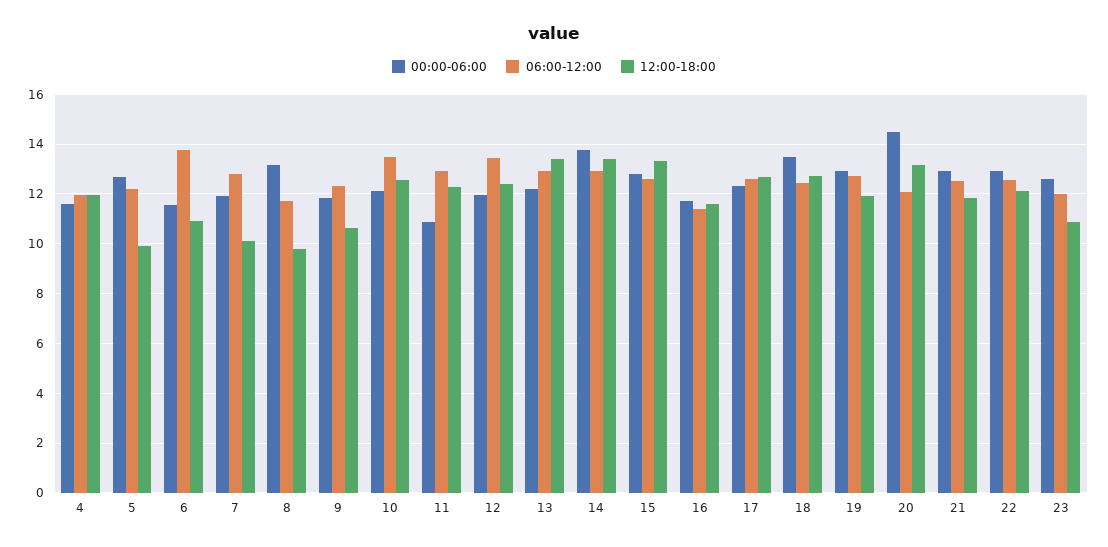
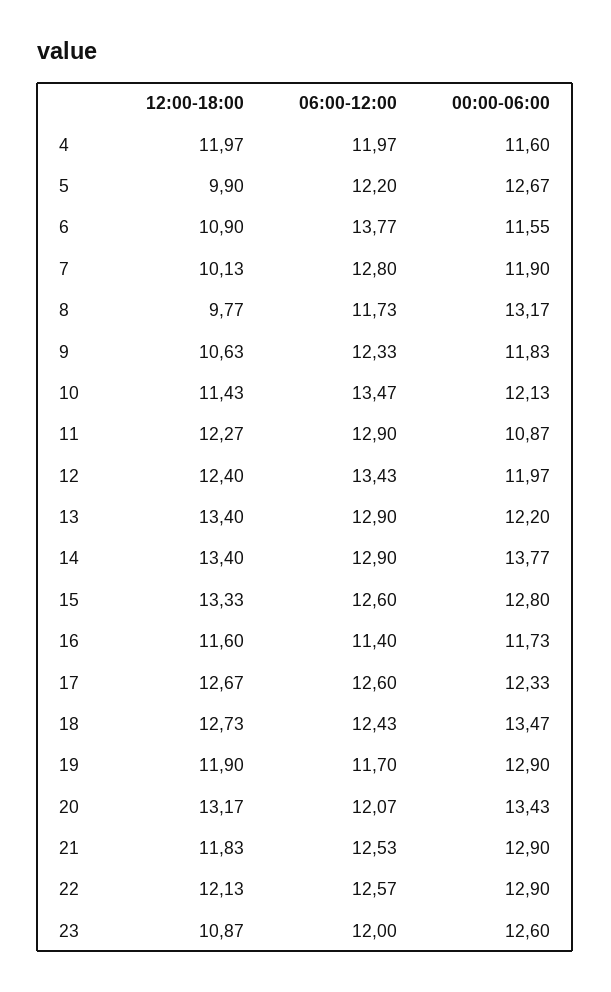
  {
    "00:00-06:00": {
      "4": 11.6,
      "5": 12.67,
      "6": 11.55,
      "7": 11.9,
      "8": 13.17,
      "9": 11.83,
      "10": 12.13,
      "11": 10.87,
      "12": 11.97,
      "13": 12.2,
      "14": 13.77,
      "15": 12.8,
      "16": 11.73,
      "17": 12.33,
      "18": 13.47,
      "19": 12.9,
-     "20": 14.5,
+     "20": 13.43,
      "21": 12.9,
      "22": 12.9,
      "23": 12.6
    },
    "06:00-12:00": {
      "4": 11.97,
      "5": 12.2,
      "6": 13.77,
      "7": 12.8,
      "8": 11.73,
      "9": 12.33,
      "10": 13.47,
      "11": 12.9,
      "12": 13.43,
      "13": 12.9,
      "14": 12.9,
      "15": 12.6,
      "16": 11.4,
      "17": 12.6,
      "18": 12.43,
-     "19": 12.75,
+     "19": 11.7,
      "20": 12.07,
      "21": 12.53,
      "22": 12.57,
      "23": 12
    },
    "12:00-18:00": {
      "4": 11.97,
      "5": 9.9,
      "6": 10.9,
      "7": 10.13,
      "8": 9.77,
      "9": 10.63,
-     "10": 12.5,
+     "10": 11.43,
      "11": 12.27,
      "12": 12.4,
      "13": 13.4,
      "14": 13.4,
      "15": 13.33,
      "16": 11.6,
      "17": 12.67,
      "18": 12.73,
      "19": 11.9,
      "20": 13.17,
      "21": 11.83,
      "22": 12.13,
      "23": 10.87
    }
  }

